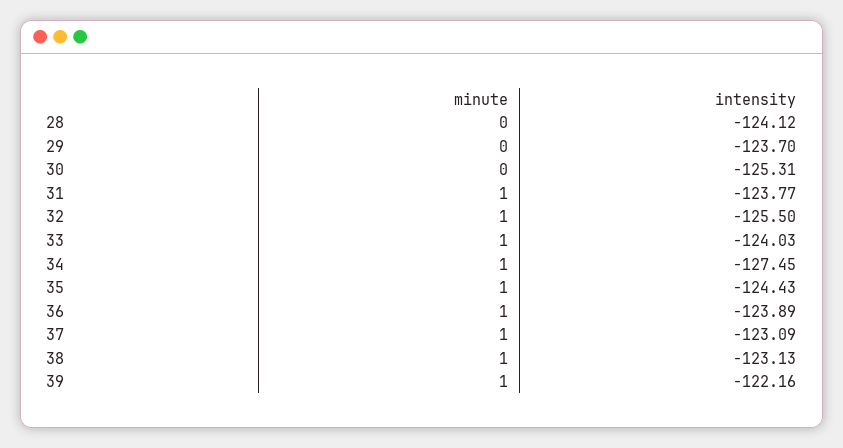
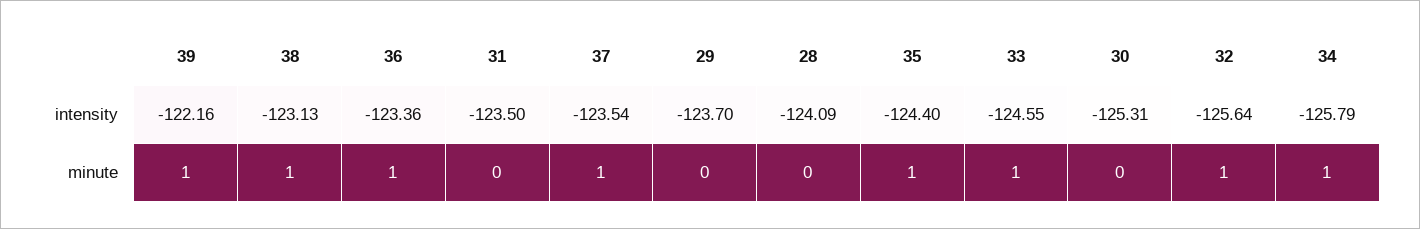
  {
    "minute": {
      "28": 0,
      "29": 0,
      "30": 0,
-     "31": 1,
+     "31": 0,
      "32": 1,
      "33": 1,
      "34": 1,
      "35": 1,
      "36": 1,
      "37": 1,
      "38": 1,
      "39": 1
    },
    "intensity": {
-     "28": -124.12,
+     "28": -124.09,
      "29": -123.7,
      "30": -125.31,
-     "31": -123.77,
+     "31": -123.5,
-     "32": -125.5,
+     "32": -125.64,
-     "33": -124.03,
+     "33": -124.55,
-     "34": -127.45,
+     "34": -125.79,
-     "35": -124.43,
+     "35": -124.4,
-     "36": -123.89,
+     "36": -123.36,
-     "37": -123.09,
+     "37": -123.54,
      "38": -123.13,
      "39": -122.16
    }
  }

